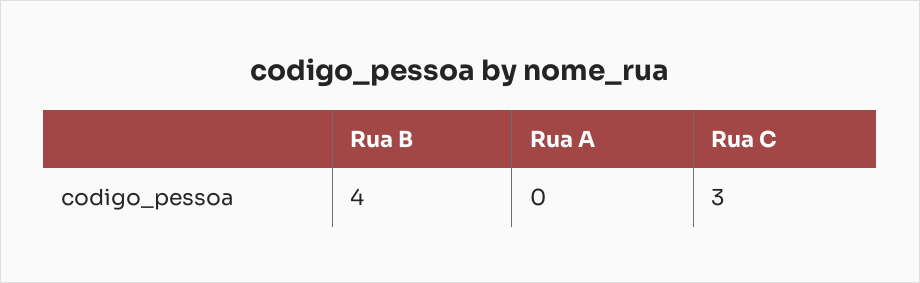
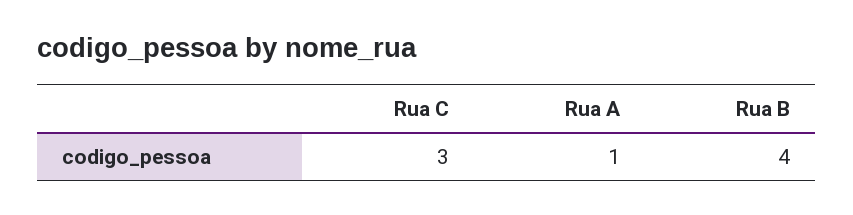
  {
    "Rua B": 4,
-   "Rua A": 0,
+   "Rua A": 1,
    "Rua C": 3
  }

